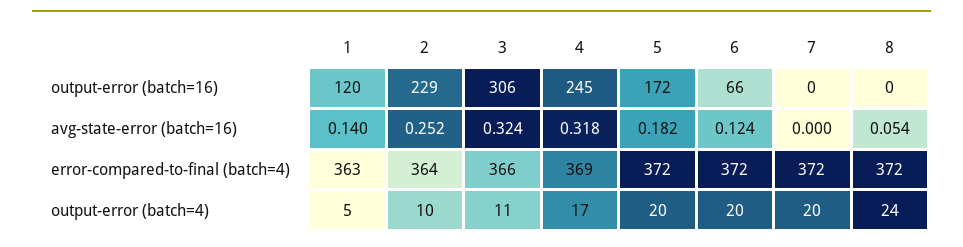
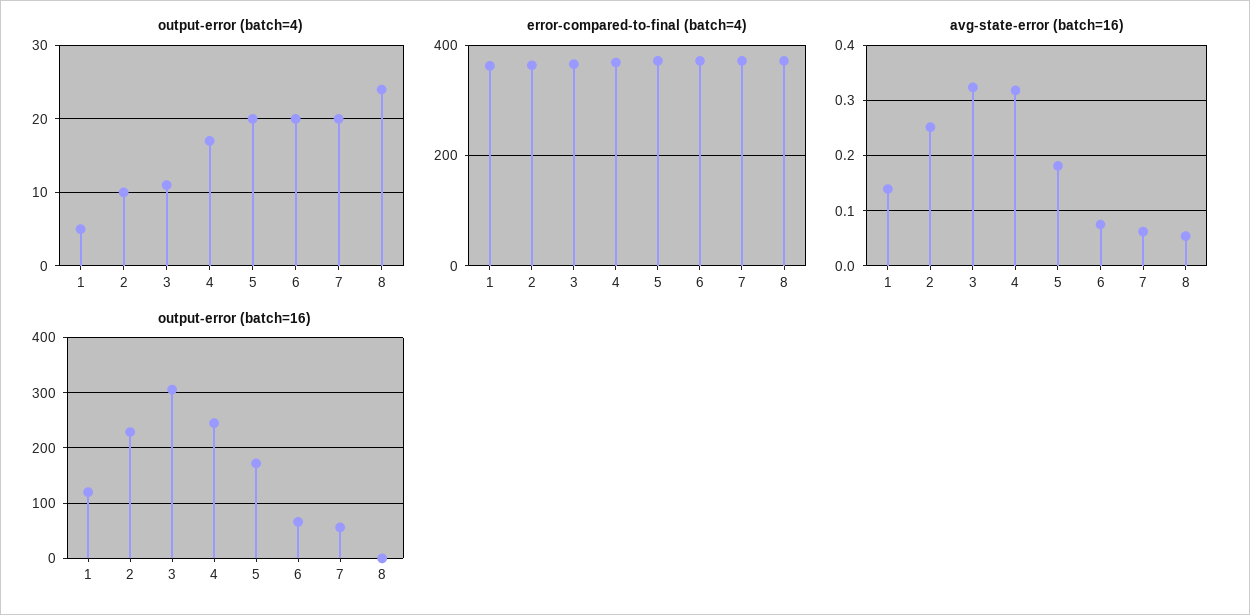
  {
    "output-error (batch=16)": {
      "1": 120,
      "2": 229,
      "3": 306,
      "4": 245,
      "5": 172,
      "6": 66,
-     "7": 0,
+     "7": 60,
      "8": 0
    },
    "avg-state-error (batch=16)": {
      "1": 0.14,
      "2": 0.252,
      "3": 0.324,
      "4": 0.318,
      "5": 0.182,
-     "6": 0.124,
+     "6": 0.08,
-     "7": 0,
+     "7": 0.06,
      "8": 0.054
    },
    "error-compared-to-final (batch=4)": {
      "1": 363,
      "2": 364,
      "3": 366,
      "4": 369,
      "5": 372,
      "6": 372,
      "7": 372,
      "8": 372
    },
    "output-error (batch=4)": {
      "1": 5,
      "2": 10,
      "3": 11,
      "4": 17,
      "5": 20,
      "6": 20,
      "7": 20,
      "8": 24
    }
  }

